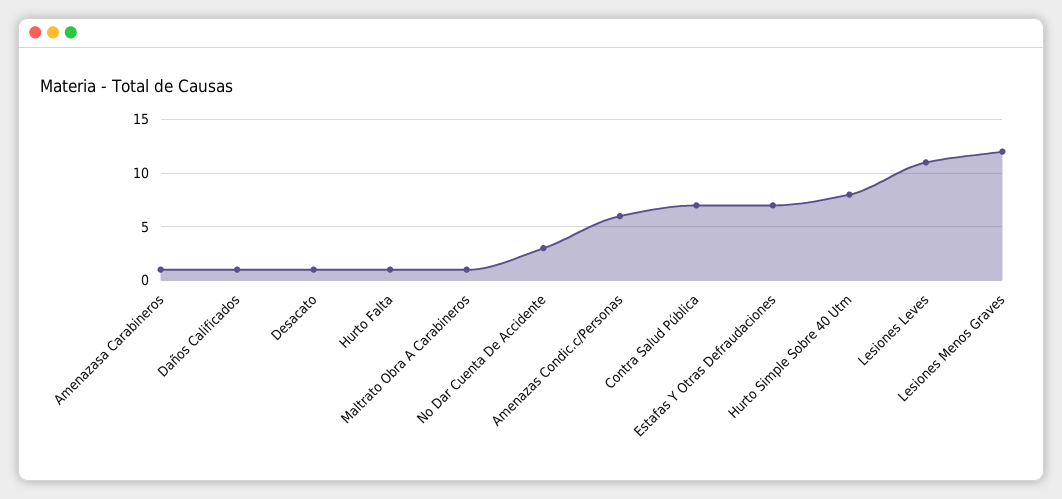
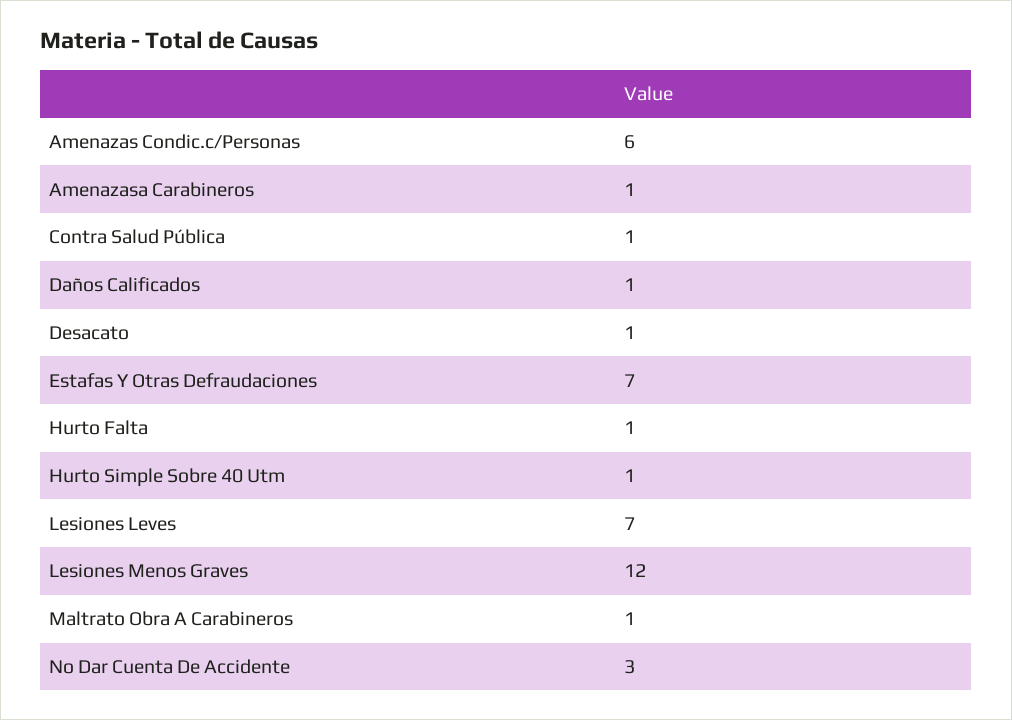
  {
    "Amenazasa Carabineros": 1,
    "Daños Calificados": 1,
    "Desacato": 1,
    "Hurto Falta": 1,
    "Maltrato Obra A Carabineros": 1,
    "No Dar Cuenta De Accidente": 3,
    "Amenazas Condic.c/Personas": 6,
-   "Contra Salud Pública": 7,
+   "Contra Salud Pública": 1,
    "Estafas Y Otras Defraudaciones": 7,
-   "Hurto Simple Sobre 40 Utm": 8,
+   "Hurto Simple Sobre 40 Utm": 1,
-   "Lesiones Leves": 11,
+   "Lesiones Leves": 7,
    "Lesiones Menos Graves": 12
  }

